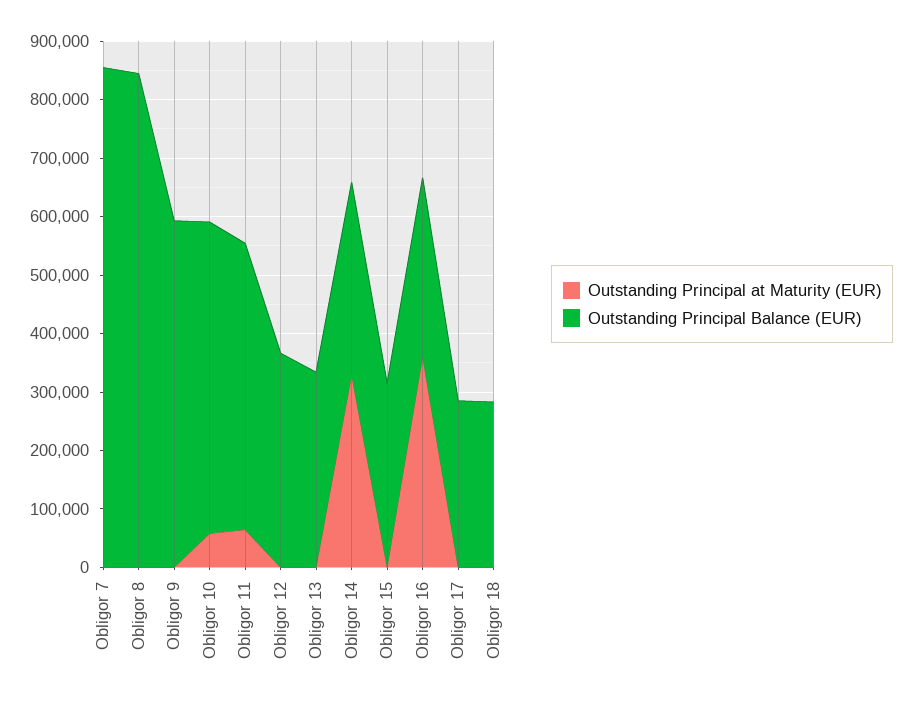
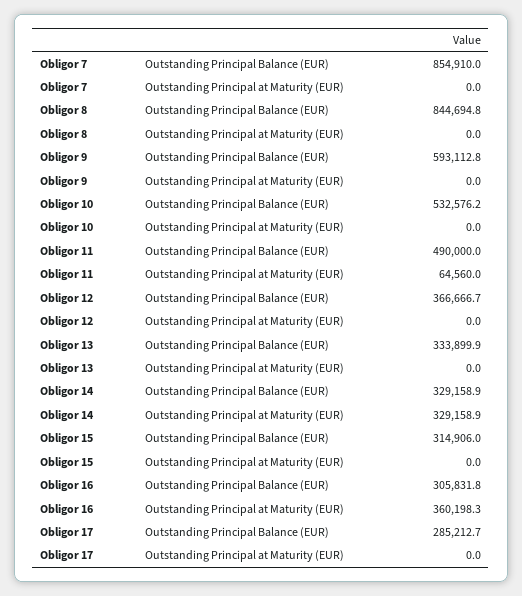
  {
    "Outstanding Principal at Maturity (EUR)": {
      "Obligor 7": 0,
      "Obligor 8": 0,
      "Obligor 9": 0,
-     "Obligor 10": 60000,
+     "Obligor 10": 0,
      "Obligor 11": 64560,
      "Obligor 12": 0,
      "Obligor 13": 0,
      "Obligor 14": 329158.9,
      "Obligor 15": 0,
      "Obligor 16": 360198.3,
-     "Obligor 17": 0,
+     "Obligor 17": 0
-     "Obligor 18": 0
    },
    "Outstanding Principal Balance (EUR)": {
      "Obligor 7": 854910,
      "Obligor 8": 844694.8,
      "Obligor 9": 593112.8,
      "Obligor 10": 532576.2,
      "Obligor 11": 490000,
      "Obligor 12": 366666.7,
      "Obligor 13": 333899.9,
      "Obligor 14": 329158.9,
      "Obligor 15": 314906,
      "Obligor 16": 305831.8,
-     "Obligor 17": 285212.7,
+     "Obligor 17": 285212.7
-     "Obligor 18": 280000
    }
  }

